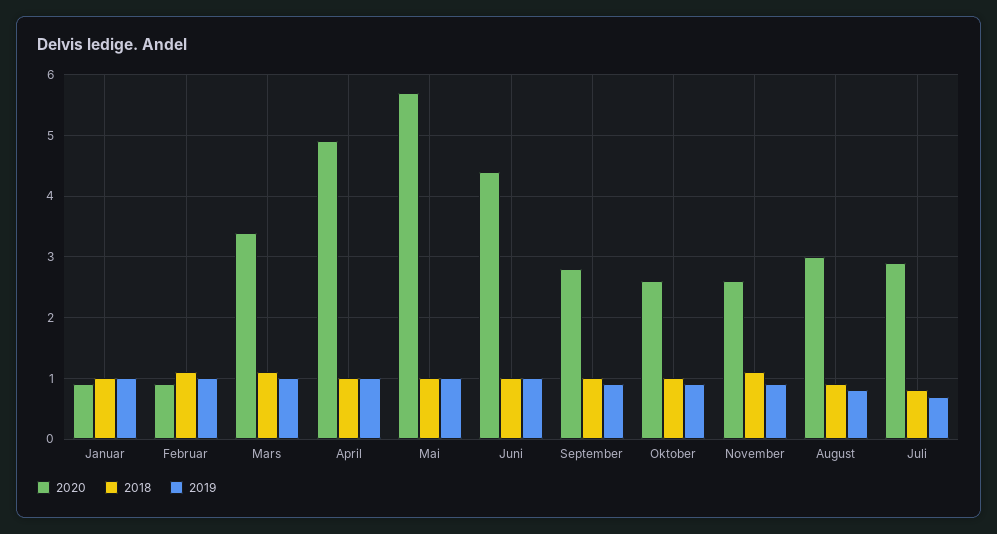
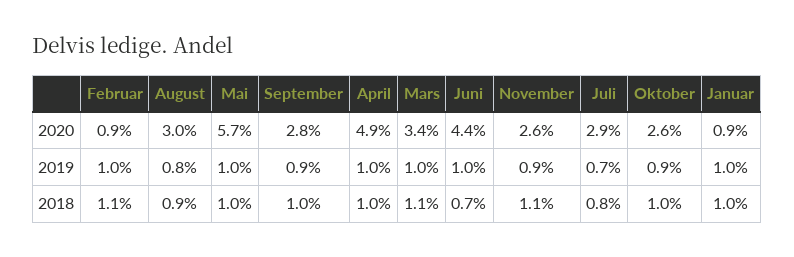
  {
    "2020": {
      "Januar": 0.9,
      "Februar": 0.9,
      "Mars": 3.4,
      "April": 4.9,
      "Mai": 5.7,
      "Juni": 4.4,
      "September": 2.8,
      "Oktober": 2.6,
      "November": 2.6,
      "August": 3,
      "Juli": 2.9
    },
    "2018": {
      "Januar": 1,
      "Februar": 1.1,
      "Mars": 1.1,
      "April": 1,
      "Mai": 1,
-     "Juni": 1,
+     "Juni": 0.7,
      "September": 1,
      "Oktober": 1,
      "November": 1.1,
      "August": 0.9,
      "Juli": 0.8
    },
    "2019": {
      "Januar": 1,
      "Februar": 1,
      "Mars": 1,
      "April": 1,
      "Mai": 1,
      "Juni": 1,
      "September": 0.9,
      "Oktober": 0.9,
      "November": 0.9,
      "August": 0.8,
      "Juli": 0.7
    }
  }

